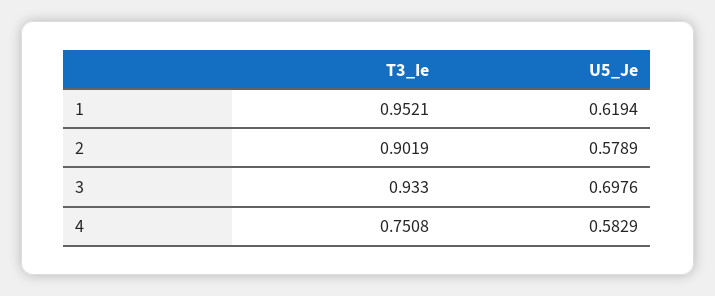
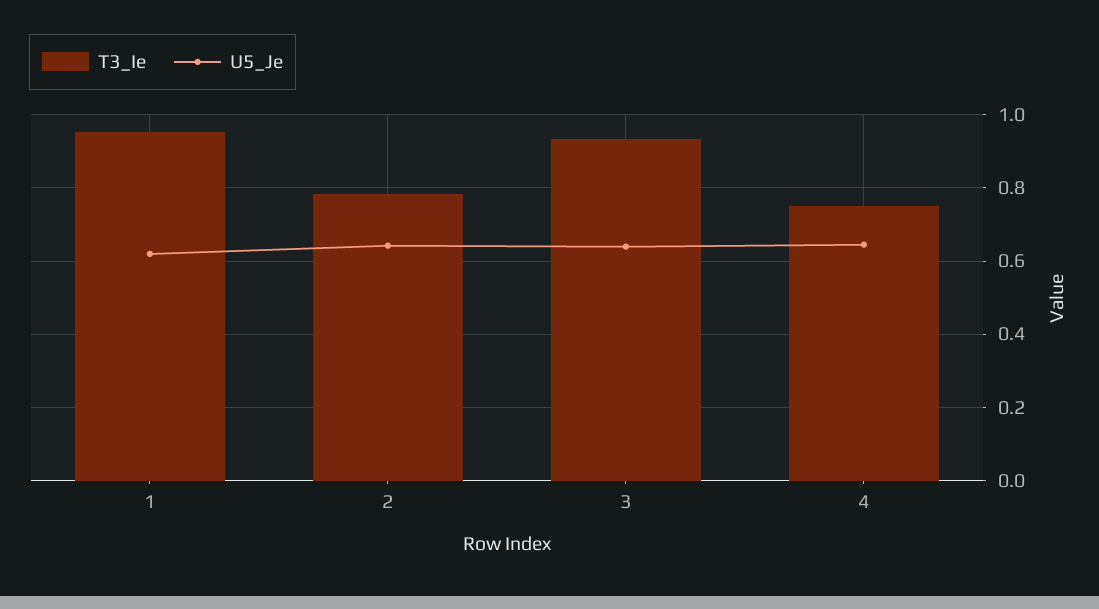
  {
    "T3_Ie": {
      "1": 0.9521,
-     "2": 0.9019,
+     "2": 0.78,
      "3": 0.933,
      "4": 0.7508
    },
    "U5_Je": {
      "1": 0.6194,
-     "2": 0.5789,
+     "2": 0.64,
-     "3": 0.6976,
+     "3": 0.64,
-     "4": 0.5829
+     "4": 0.64
    }
  }

